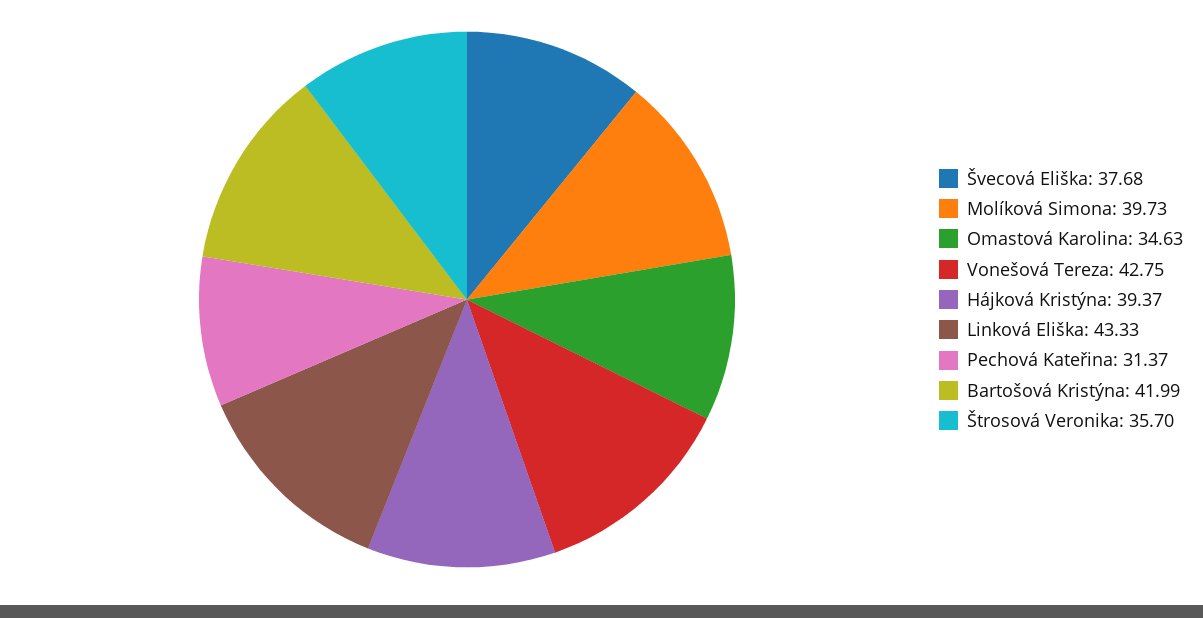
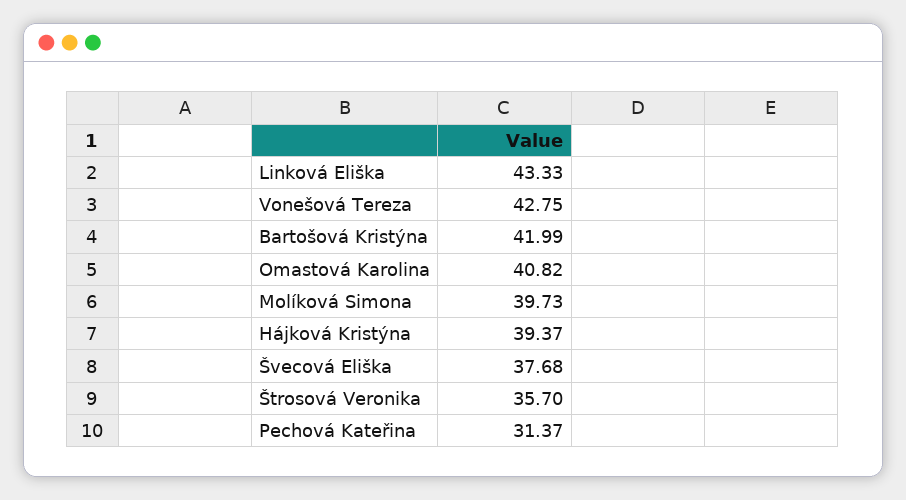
  {
    "Švecová Eliška": 37.68,
    "Molíková Simona": 39.73,
-   "Omastová Karolina": 34.63,
+   "Omastová Karolina": 40.82,
    "Vonešová Tereza": 42.75,
    "Hájková Kristýna": 39.37,
    "Linková Eliška": 43.33,
    "Pechová Kateřina": 31.37,
    "Bartošová Kristýna": 41.99,
    "Štrosová Veronika": 35.7
  }

